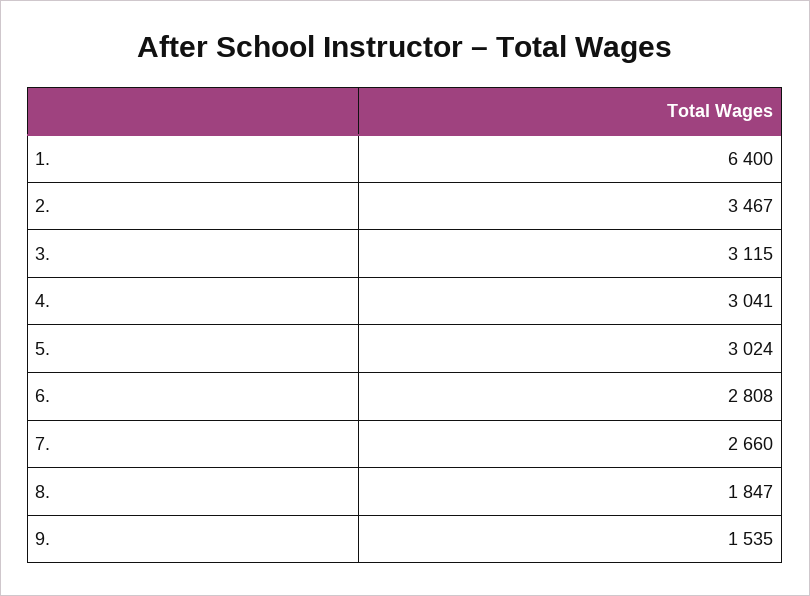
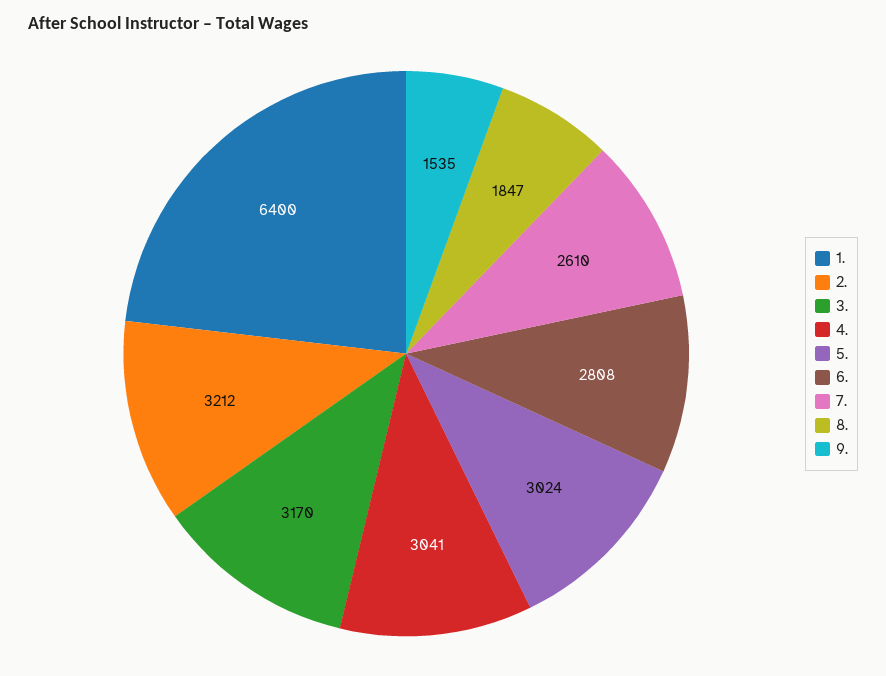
  {
    "1.": 6400,
-   "2.": 3467,
+   "2.": 3212,
-   "3.": 3115,
+   "3.": 3170,
    "4.": 3041,
    "5.": 3024,
    "6.": 2808,
-   "7.": 2660,
+   "7.": 2610,
    "8.": 1847,
    "9.": 1535
  }

